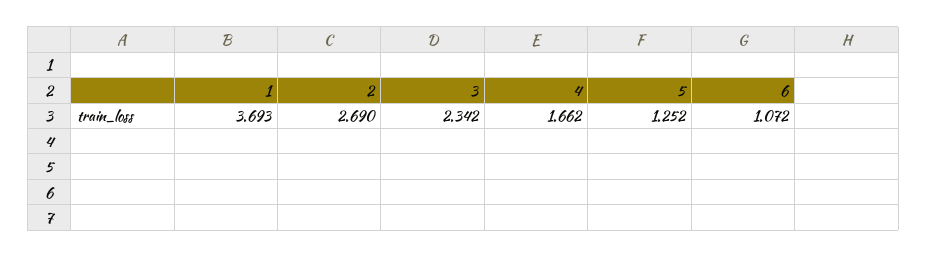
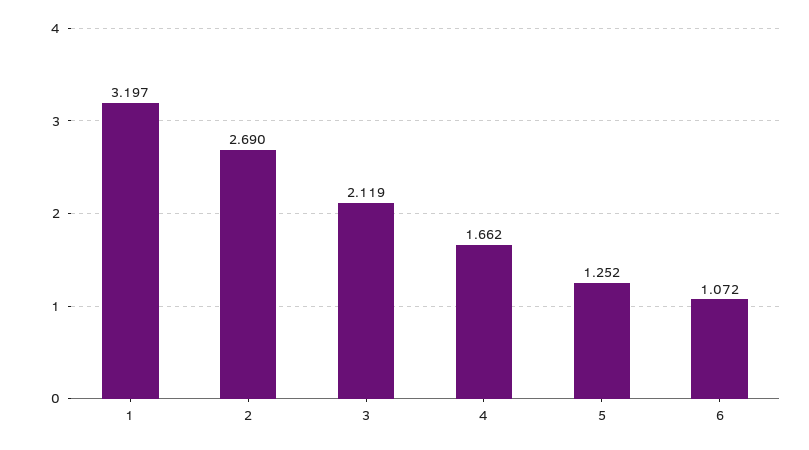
  {
-   "1": 3.693,
+   "1": 3.197,
    "2": 2.69,
-   "3": 2.342,
+   "3": 2.119,
    "4": 1.662,
    "5": 1.252,
    "6": 1.072
  }

